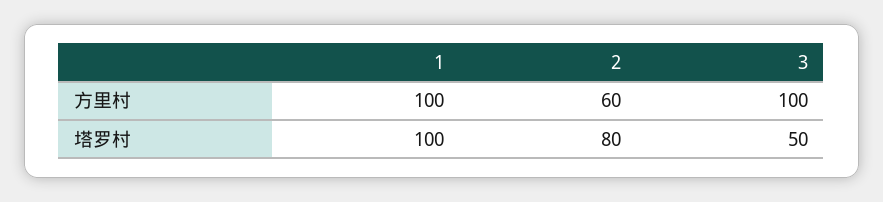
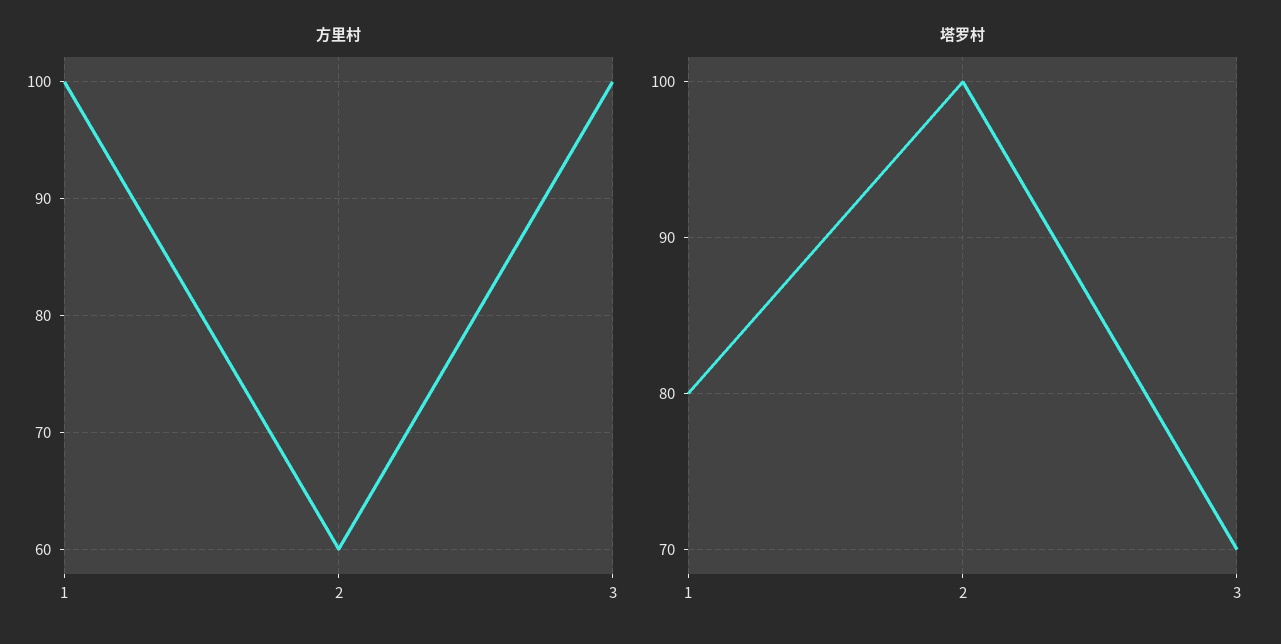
  {
    "方里村": {
      "1": 100,
      "2": 60,
      "3": 100
    },
    "塔罗村": {
-     "1": 100,
+     "1": 80,
-     "2": 80,
+     "2": 100,
-     "3": 50
+     "3": 70
    }
  }

